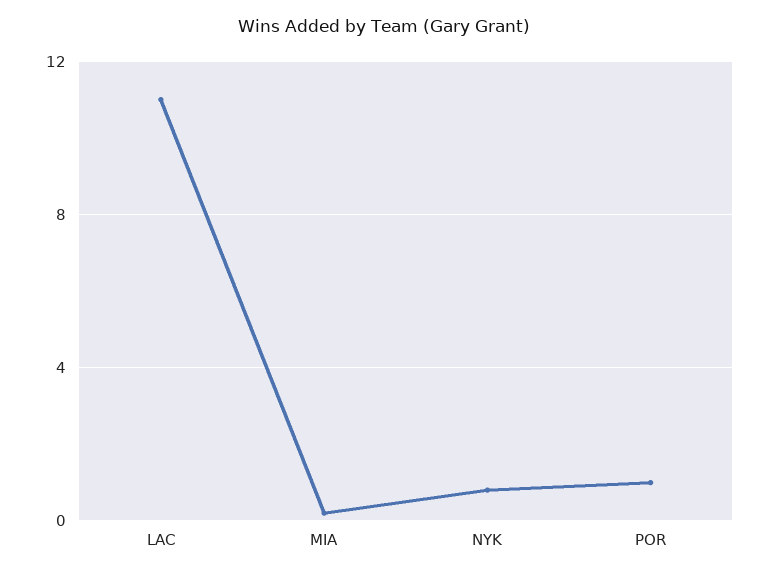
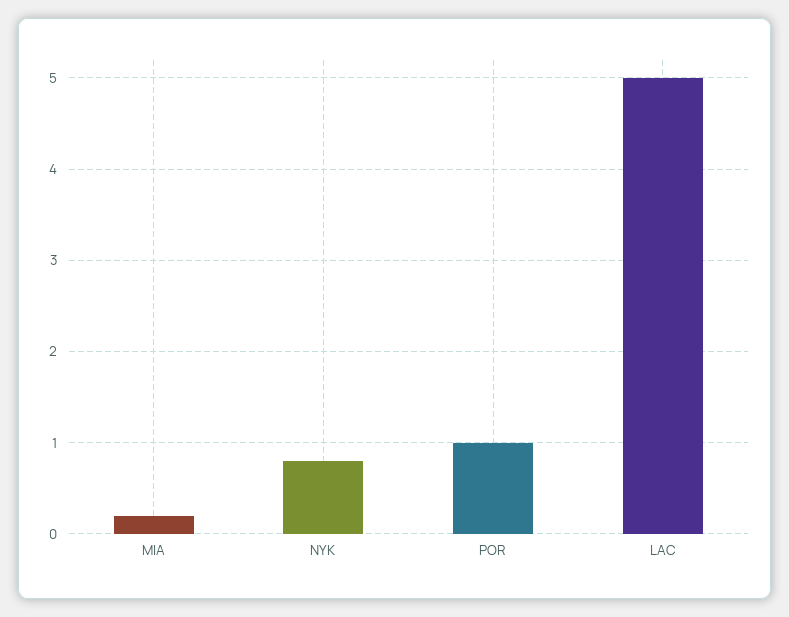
  {
-   "LAC": 11,
+   "LAC": 5,
    "MIA": 0.2,
    "NYK": 0.8,
    "POR": 1
  }

